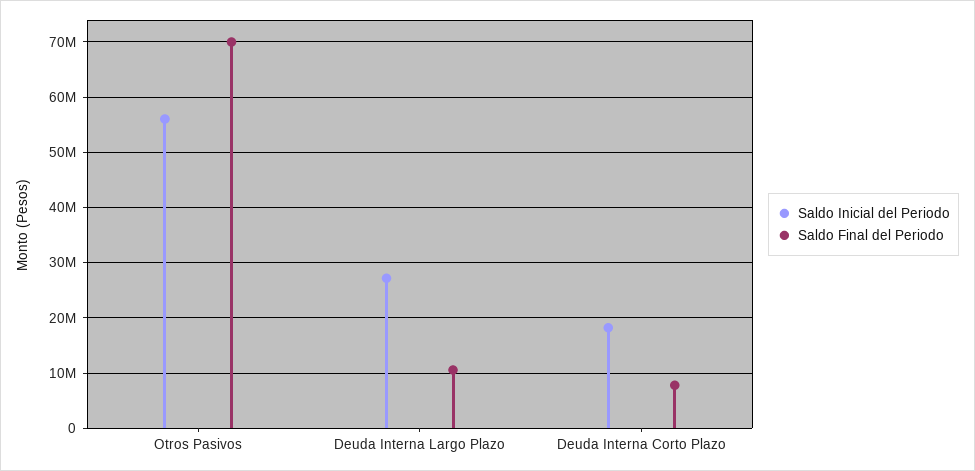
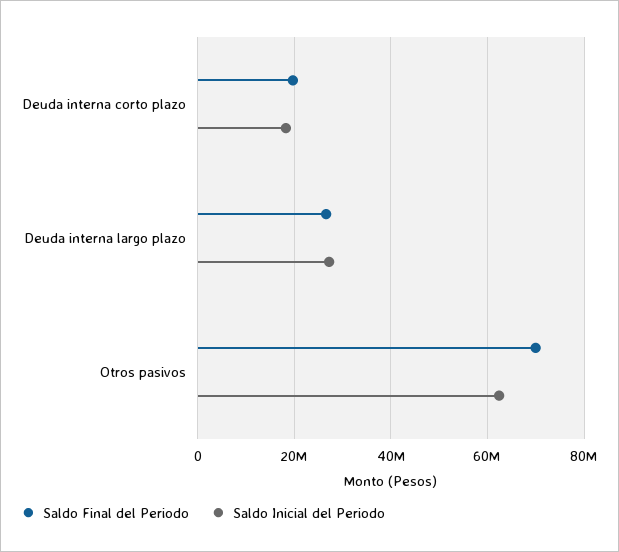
  {
    "Saldo Inicial del Periodo": {
-     "Otros Pasivos": 56000000,
+     "Otros Pasivos": 62000000,
      "Deuda Interna Largo Plazo": 28000000,
      "Deuda Interna Corto Plazo": 18000000
    },
    "Saldo Final del Periodo": {
      "Otros Pasivos": 70000000,
-     "Deuda Interna Largo Plazo": 10000000,
+     "Deuda Interna Largo Plazo": 26000000,
-     "Deuda Interna Corto Plazo": 8000000
+     "Deuda Interna Corto Plazo": 20000000
    }
  }

